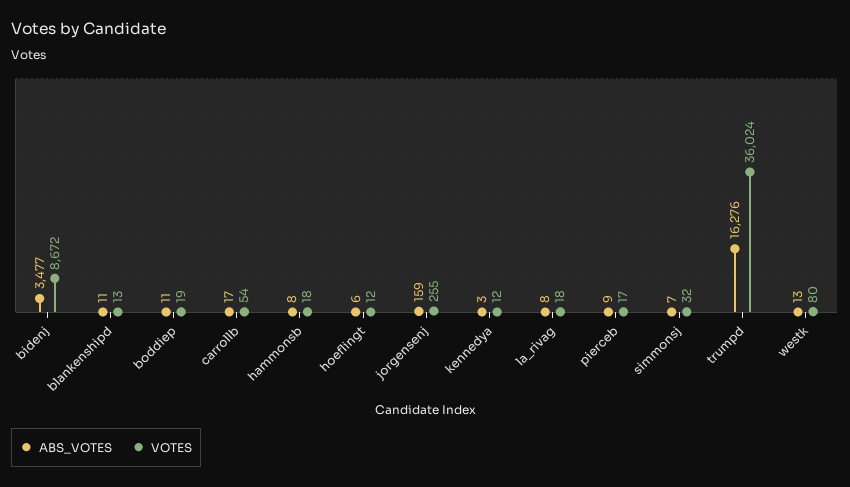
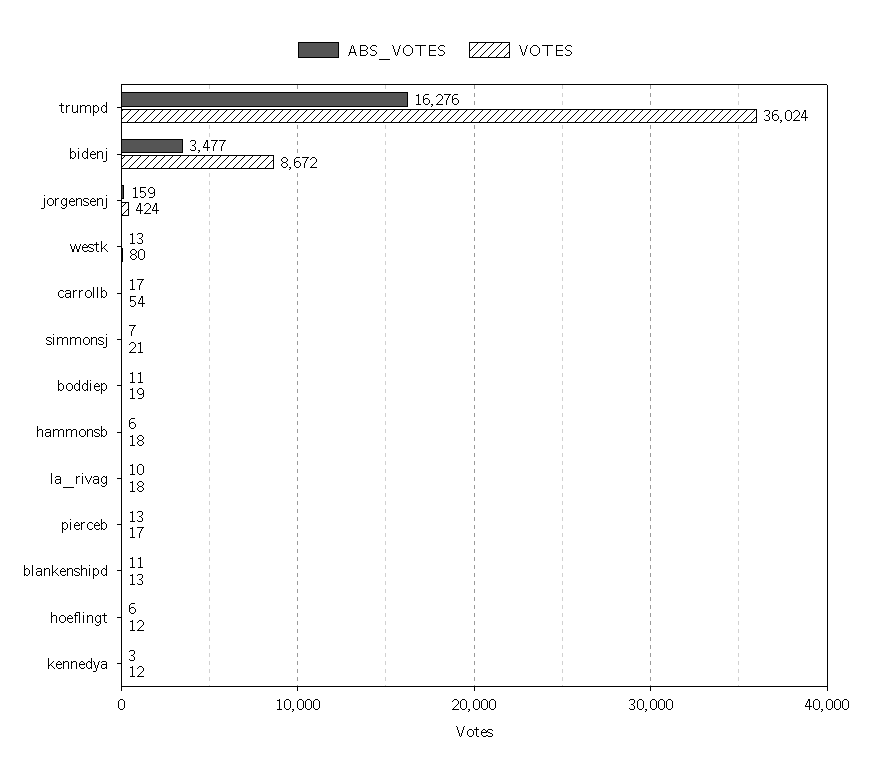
  {
    "ABS_VOTES": {
      "bidenj": 3477,
      "blankenshipd": 11,
      "boddiep": 11,
      "carrollb": 17,
-     "hammonsb": 8,
+     "hammonsb": 6,
      "hoeflingt": 6,
      "jorgensenj": 159,
      "kennedya": 3,
-     "la_rivag": 8,
+     "la_rivag": 10,
-     "pierceb": 9,
+     "pierceb": 13,
      "simmonsj": 7,
      "trumpd": 16276,
      "westk": 13
    },
    "VOTES": {
      "bidenj": 8672,
      "blankenshipd": 13,
      "boddiep": 19,
      "carrollb": 54,
      "hammonsb": 18,
      "hoeflingt": 12,
-     "jorgensenj": 255,
+     "jorgensenj": 424,
      "kennedya": 12,
      "la_rivag": 18,
      "pierceb": 17,
-     "simmonsj": 32,
+     "simmonsj": 21,
      "trumpd": 36024,
      "westk": 80
    }
  }

